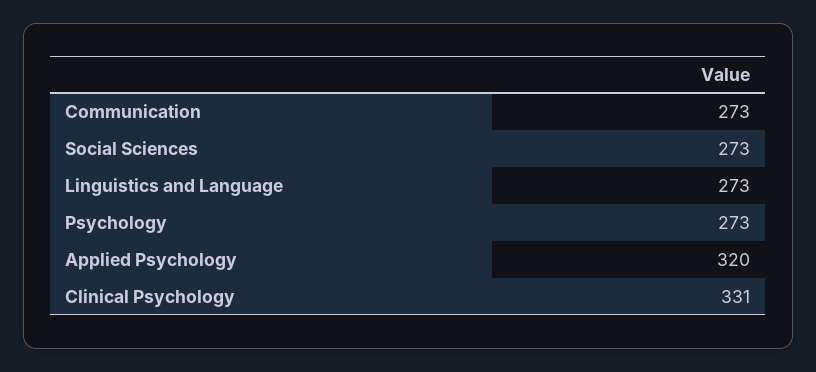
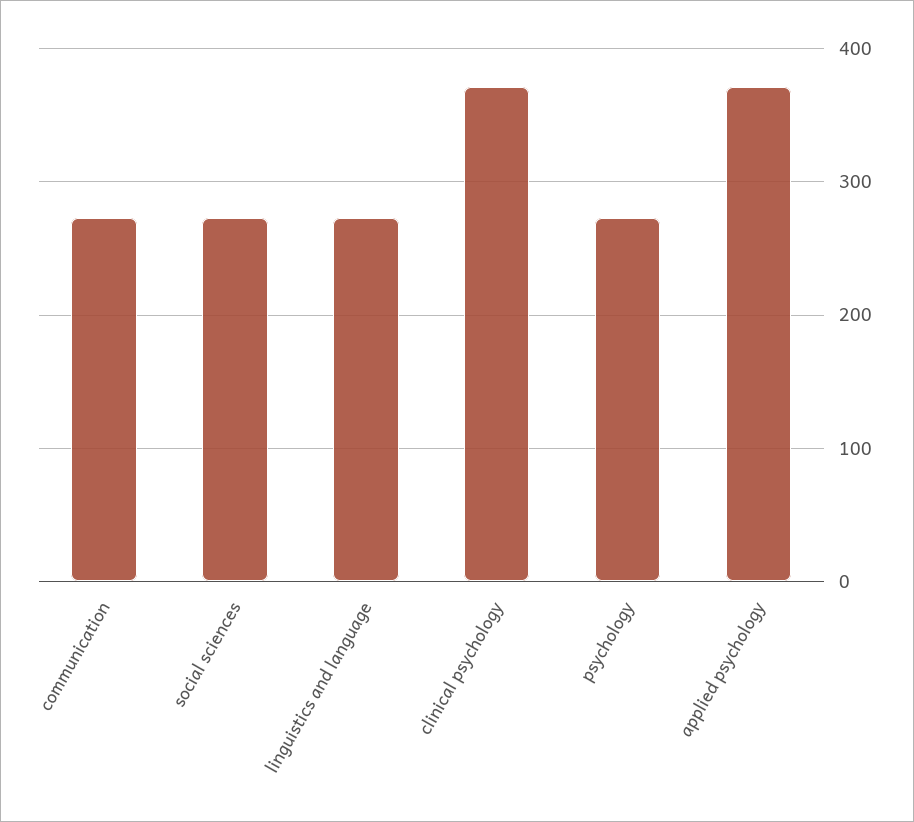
  {
    "Communication": 273,
    "Social Sciences": 273,
    "Linguistics and Language": 273,
    "Psychology": 273,
-   "Applied Psychology": 320,
+   "Applied Psychology": 370,
-   "Clinical Psychology": 331
+   "Clinical Psychology": 370
  }

